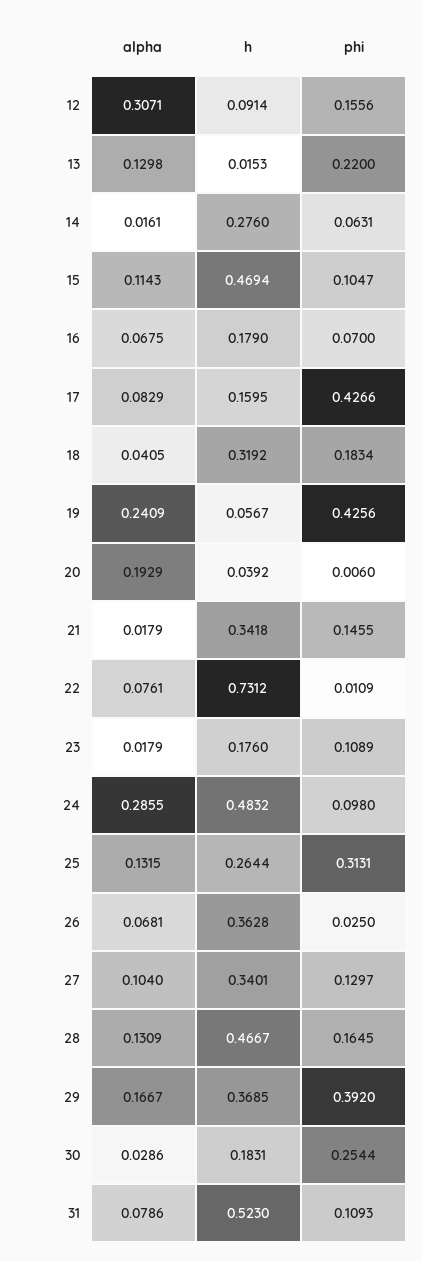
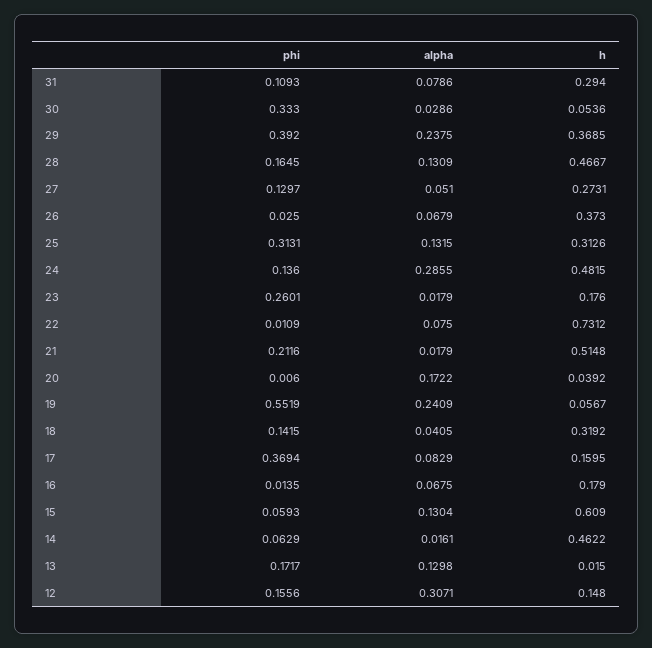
  {
    "alpha": {
      "12": 0.3071,
      "13": 0.1298,
      "14": 0.0161,
-     "15": 0.1143,
+     "15": 0.1304,
      "16": 0.0675,
      "17": 0.0829,
      "18": 0.0405,
      "19": 0.2409,
-     "20": 0.1929,
+     "20": 0.1722,
      "21": 0.0179,
-     "22": 0.0761,
+     "22": 0.075,
      "23": 0.0179,
      "24": 0.2855,
      "25": 0.1315,
-     "26": 0.0681,
+     "26": 0.0679,
-     "27": 0.104,
+     "27": 0.051,
      "28": 0.1309,
-     "29": 0.1667,
+     "29": 0.2375,
      "30": 0.0286,
      "31": 0.0786
    },
    "h": {
-     "12": 0.0914,
+     "12": 0.148,
-     "13": 0.0153,
+     "13": 0.015,
-     "14": 0.276,
+     "14": 0.4622,
-     "15": 0.4694,
+     "15": 0.609,
      "16": 0.179,
      "17": 0.1595,
      "18": 0.3192,
      "19": 0.0567,
      "20": 0.0392,
-     "21": 0.3418,
+     "21": 0.5148,
      "22": 0.7312,
      "23": 0.176,
-     "24": 0.4832,
+     "24": 0.4815,
-     "25": 0.2644,
+     "25": 0.3126,
-     "26": 0.3628,
+     "26": 0.373,
-     "27": 0.3401,
+     "27": 0.2731,
      "28": 0.4667,
      "29": 0.3685,
-     "30": 0.1831,
+     "30": 0.0536,
-     "31": 0.523
+     "31": 0.294
    },
    "phi": {
      "12": 0.1556,
-     "13": 0.22,
+     "13": 0.1717,
-     "14": 0.0631,
+     "14": 0.0629,
-     "15": 0.1047,
+     "15": 0.0593,
-     "16": 0.07,
+     "16": 0.0135,
-     "17": 0.4266,
+     "17": 0.3694,
-     "18": 0.1834,
+     "18": 0.1415,
-     "19": 0.4256,
+     "19": 0.5519,
      "20": 0.006,
-     "21": 0.1455,
+     "21": 0.2116,
      "22": 0.0109,
-     "23": 0.1089,
+     "23": 0.2601,
-     "24": 0.098,
+     "24": 0.136,
      "25": 0.3131,
      "26": 0.025,
      "27": 0.1297,
      "28": 0.1645,
      "29": 0.392,
-     "30": 0.2544,
+     "30": 0.333,
      "31": 0.1093
    }
  }

